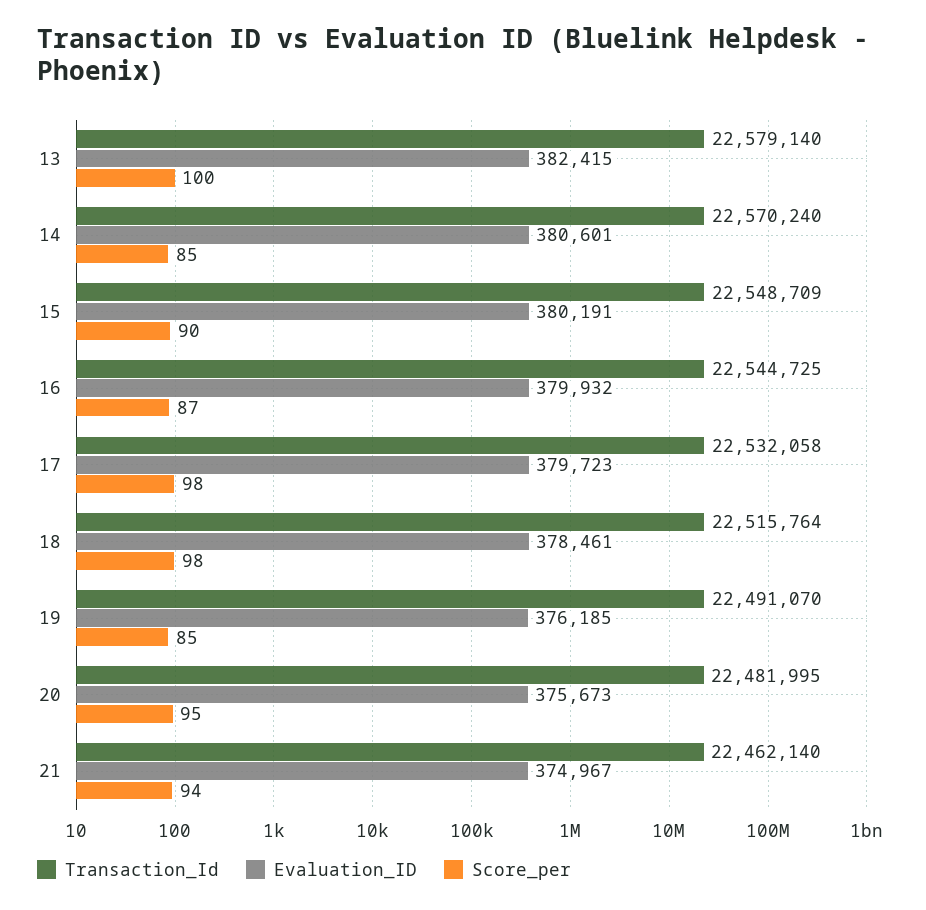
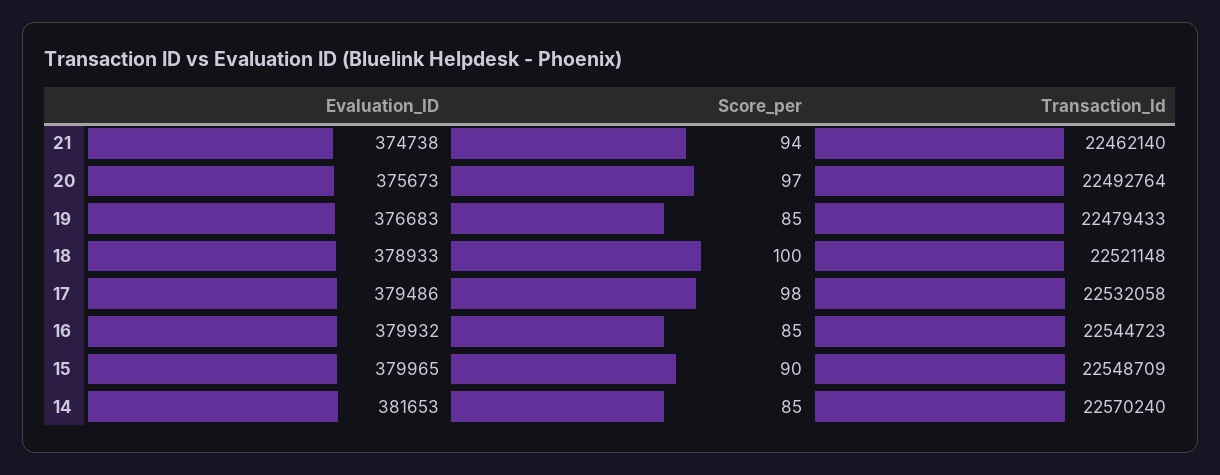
  {
    "Transaction_Id": {
-     "13": 22579140,
      "14": 22570240,
      "15": 22548709,
-     "16": 22544725,
+     "16": 22544723,
      "17": 22532058,
-     "18": 22515764,
+     "18": 22521148,
-     "19": 22491070,
+     "19": 22479433,
-     "20": 22481995,
+     "20": 22492764,
      "21": 22462140
    },
    "Evaluation_ID": {
-     "13": 382415,
-     "14": 380601,
+     "14": 381653,
-     "15": 380191,
+     "15": 379965,
      "16": 379932,
-     "17": 379723,
+     "17": 379486,
-     "18": 378461,
+     "18": 378933,
-     "19": 376185,
+     "19": 376683,
      "20": 375673,
-     "21": 374967
+     "21": 374738
    },
    "Score_per": {
-     "13": 100,
      "14": 85,
      "15": 90,
-     "16": 87,
+     "16": 85,
      "17": 98,
-     "18": 98,
+     "18": 100,
      "19": 85,
-     "20": 95,
+     "20": 97,
      "21": 94
    }
  }

